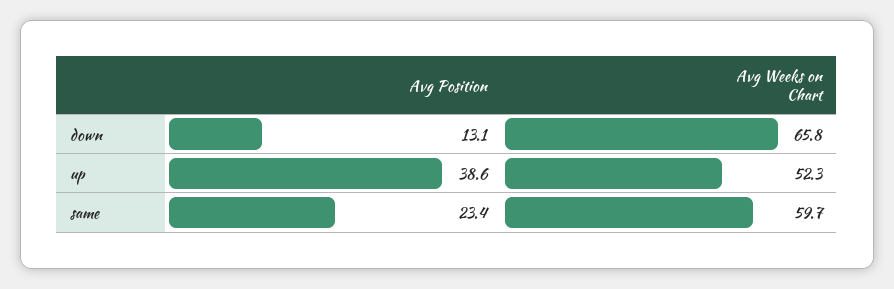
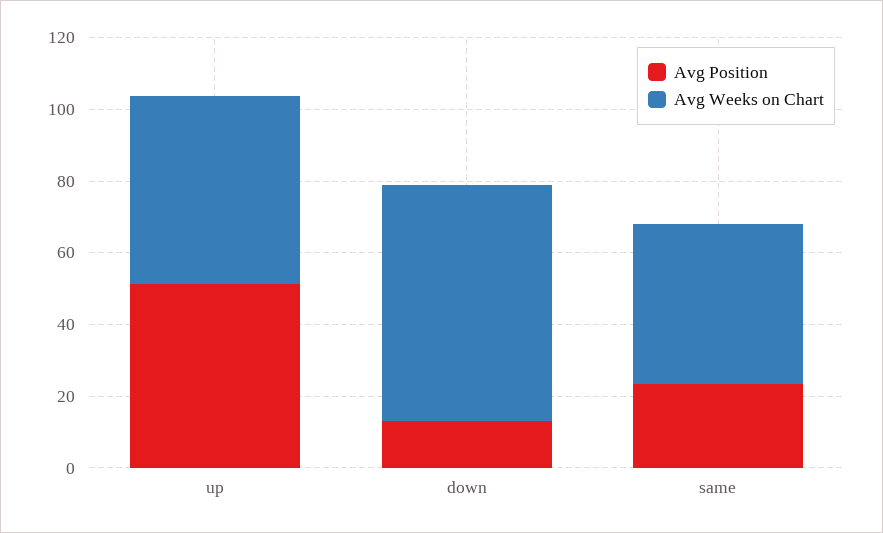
  {
    "Avg Position": {
      "down": 13.1,
-     "up": 38.6,
+     "up": 50,
      "same": 23.4
    },
    "Avg Weeks on Chart": {
      "down": 65.8,
      "up": 52.3,
-     "same": 59.7
+     "same": 45
    }
  }

